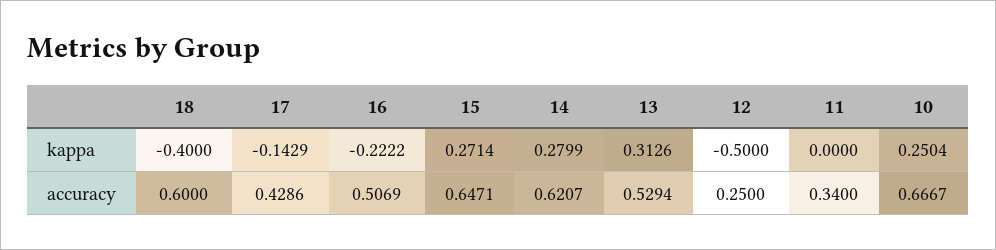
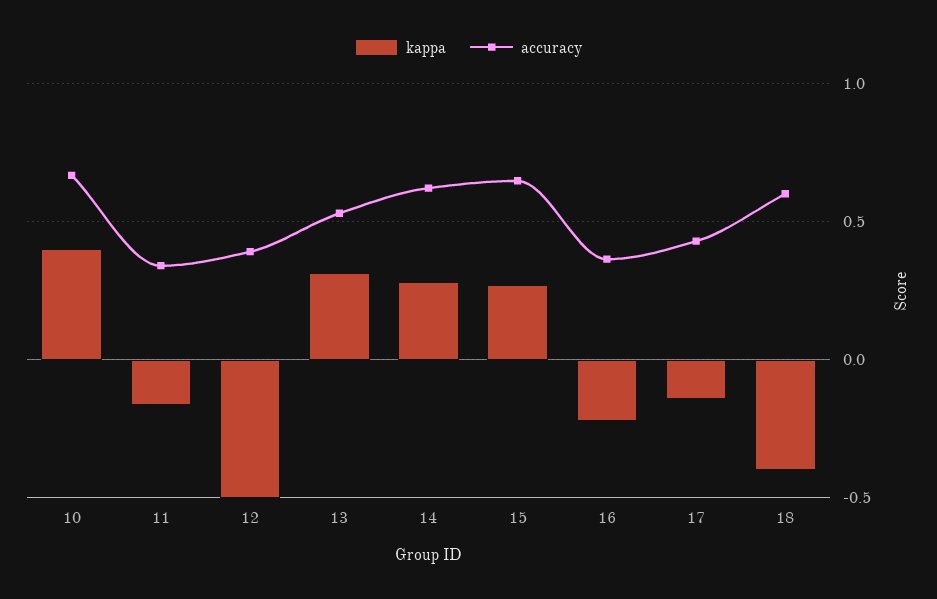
  {
    "kappa": {
      "18": -0.4,
      "17": -0.1429,
      "16": -0.2222,
      "15": 0.2714,
      "14": 0.2799,
      "13": 0.3126,
      "12": -0.5,
-     "11": 0,
+     "11": -0.15,
-     "10": 0.2504
+     "10": 0.4
    },
    "accuracy": {
      "18": 0.6,
      "17": 0.4286,
-     "16": 0.5069,
+     "16": 0.35,
      "15": 0.6471,
      "14": 0.6207,
      "13": 0.5294,
-     "12": 0.25,
+     "12": 0.4,
      "11": 0.34,
      "10": 0.6667
    }
  }

